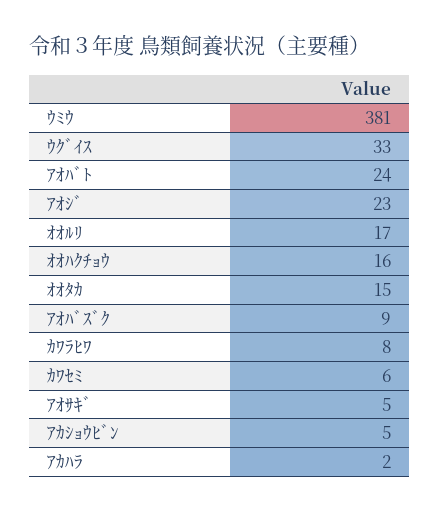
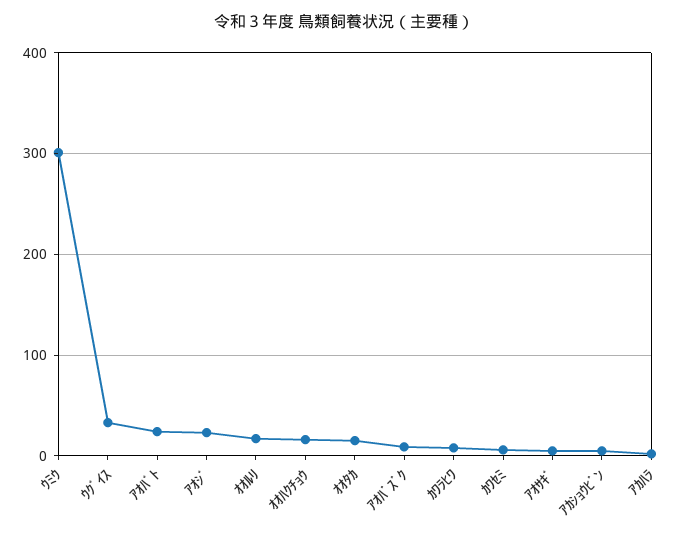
  {
-   "ｳﾐｳ": 381,
+   "ｳﾐｳ": 300,
    "ｳｸﾞｲｽ": 33,
    "ｱｵﾊﾞﾄ": 24,
    "ｱｵｼﾞ": 23,
    "ｵｵﾙﾘ": 17,
    "ｵｵﾊｸﾁｮｳ": 16,
    "ｵｵﾀｶ": 15,
    "ｱｵﾊﾞｽﾞｸ": 9,
    "ｶﾜﾗﾋﾜ": 8,
    "ｶﾜｾﾐ": 6,
    "ｱｵｻｷﾞ": 5,
    "ｱｶｼｮｳﾋﾞﾝ": 5,
    "ｱｶﾊﾗ": 2
  }

